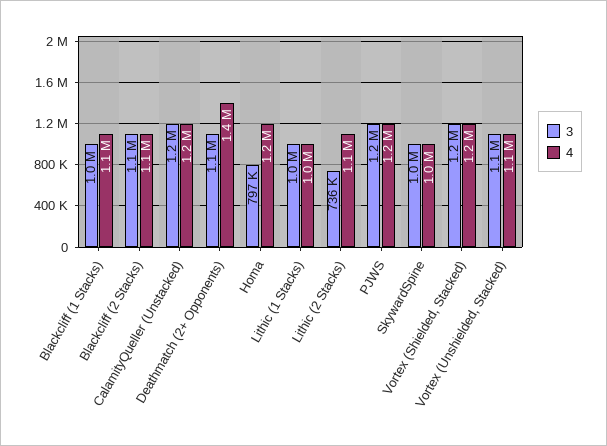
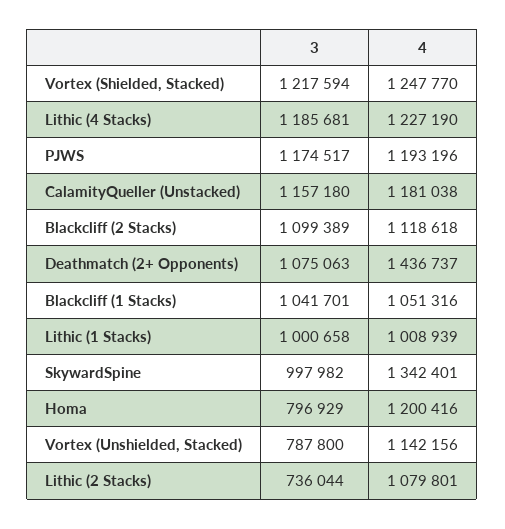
  {
    "3": {
      "Blackcliff (1 Stacks)": 1041701,
      "Blackcliff (2 Stacks)": 1099389,
      "CalamityQueller (Unstacked)": 1157180,
      "Deathmatch (2+ Opponents)": 1075063,
      "Homa": 796929,
      "Lithic (1 Stacks)": 1000658,
      "Lithic (2 Stacks)": 736044,
      "PJWS": 1174517,
      "SkywardSpine": 997982,
      "Vortex (Shielded, Stacked)": 1217594,
-     "Vortex (Unshielded, Stacked)": 1100000
+     "Vortex (Unshielded, Stacked)": 787800,
+     "Lithic (4 Stacks)": 1185681
    },
    "4": {
      "Blackcliff (1 Stacks)": 1051316,
      "Blackcliff (2 Stacks)": 1118618,
      "CalamityQueller (Unstacked)": 1181038,
      "Deathmatch (2+ Opponents)": 1436737,
      "Homa": 1200416,
      "Lithic (1 Stacks)": 1008939,
      "Lithic (2 Stacks)": 1079801,
      "PJWS": 1193196,
-     "SkywardSpine": 1000000,
+     "SkywardSpine": 1342401,
      "Vortex (Shielded, Stacked)": 1247770,
-     "Vortex (Unshielded, Stacked)": 1142156
+     "Vortex (Unshielded, Stacked)": 1142156,
+     "Lithic (4 Stacks)": 1227190
    }
  }

